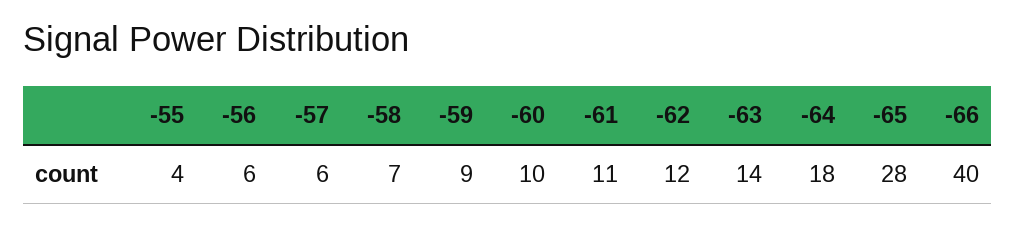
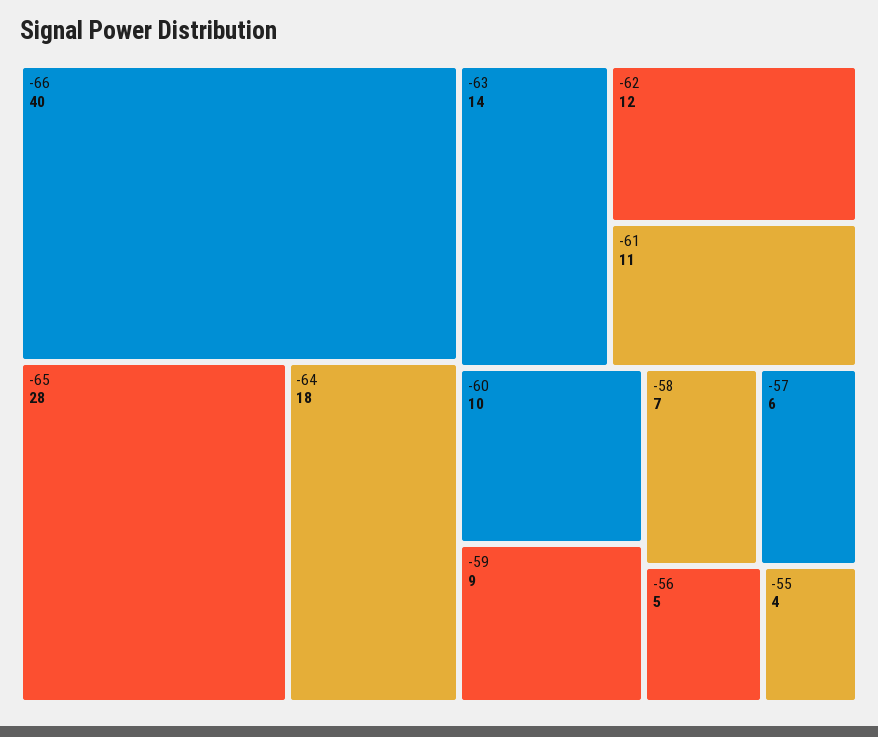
  {
    "-55": 4,
-   "-56": 6,
+   "-56": 5,
    "-57": 6,
    "-58": 7,
    "-59": 9,
    "-60": 10,
    "-61": 11,
    "-62": 12,
    "-63": 14,
    "-64": 18,
    "-65": 28,
    "-66": 40
  }

